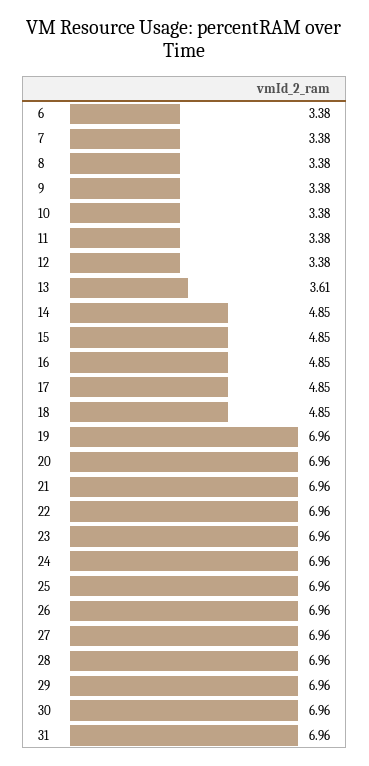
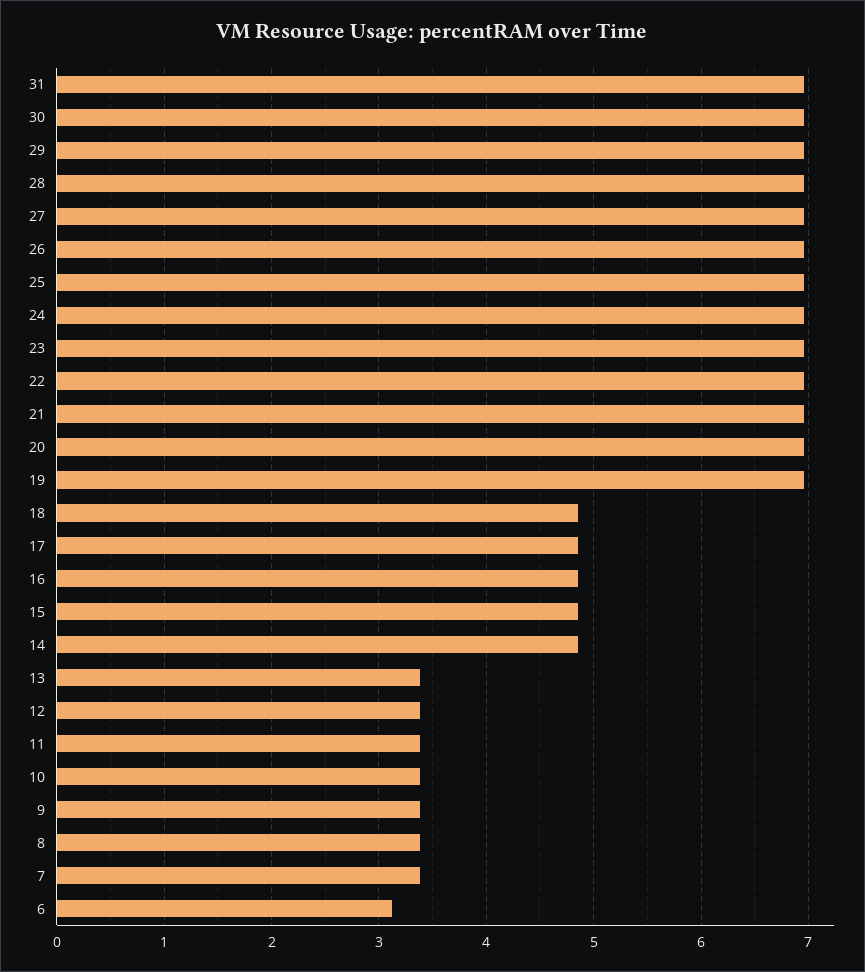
  {
-   "6": 3.38,
+   "6": 3.1,
    "7": 3.38,
    "8": 3.38,
    "9": 3.38,
    "10": 3.38,
    "11": 3.38,
    "12": 3.38,
-   "13": 3.61,
+   "13": 3.4,
    "14": 4.85,
    "15": 4.85,
    "16": 4.85,
    "17": 4.85,
    "18": 4.85,
    "19": 6.96,
    "20": 6.96,
    "21": 6.96,
    "22": 6.96,
    "23": 6.96,
    "24": 6.96,
    "25": 6.96,
    "26": 6.96,
    "27": 6.96,
    "28": 6.96,
    "29": 6.96,
    "30": 6.96,
    "31": 6.96
  }

